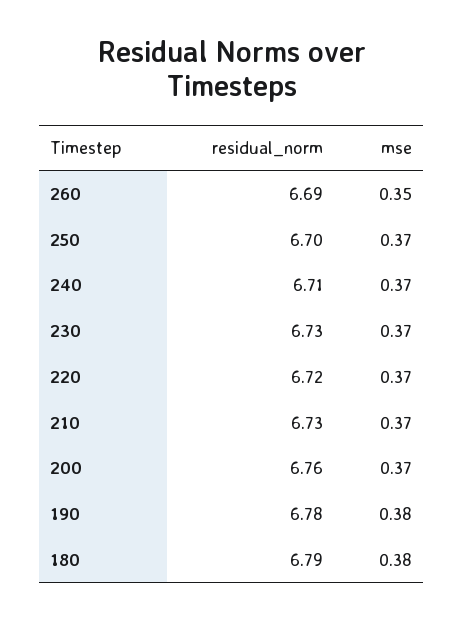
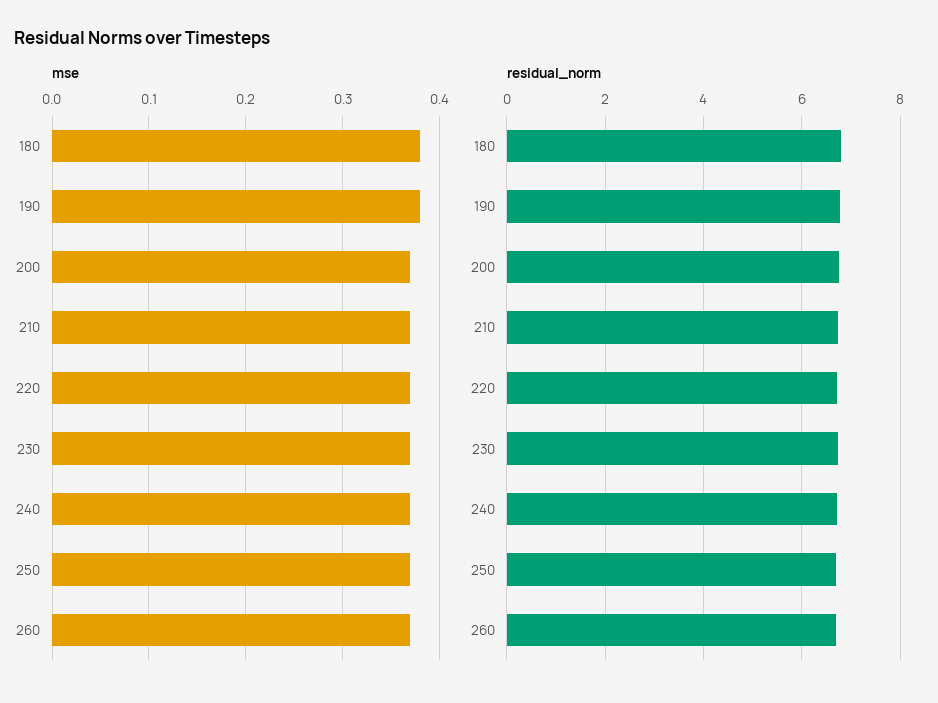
  {
    "residual_norm": {
      "260": 6.69,
      "250": 6.7,
      "240": 6.71,
      "230": 6.73,
      "220": 6.72,
      "210": 6.73,
      "200": 6.76,
      "190": 6.78,
      "180": 6.79
    },
    "mse": {
-     "260": 0.35,
+     "260": 0.37,
      "250": 0.37,
      "240": 0.37,
      "230": 0.37,
      "220": 0.37,
      "210": 0.37,
      "200": 0.37,
      "190": 0.38,
      "180": 0.38
    }
  }

